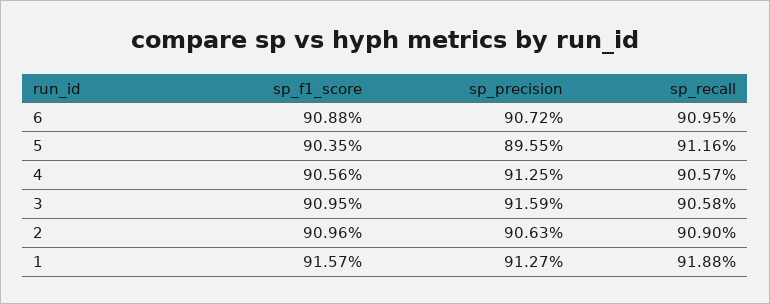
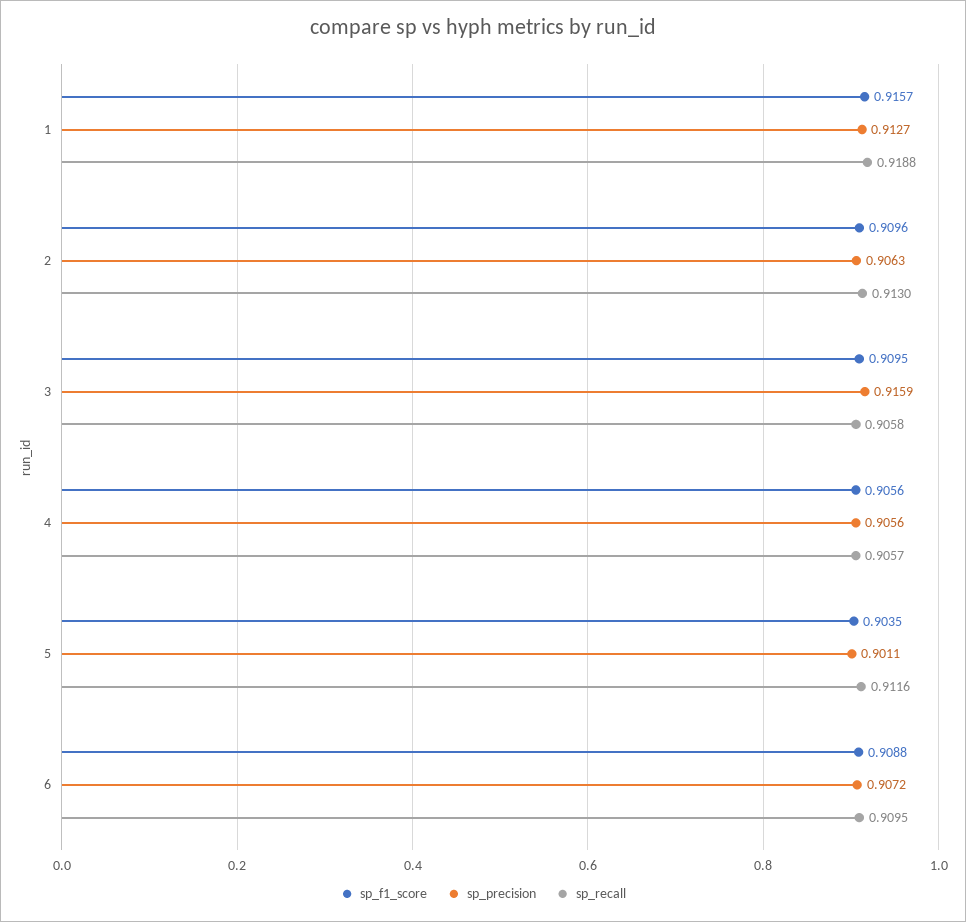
  {
    "sp_f1_score": {
      "6": 0.9088,
      "5": 0.9035,
      "4": 0.9056,
      "3": 0.9095,
      "2": 0.9096,
      "1": 0.9157
    },
    "sp_precision": {
      "6": 0.9072,
-     "5": 0.8955,
+     "5": 0.9011,
-     "4": 0.9125,
+     "4": 0.9056,
      "3": 0.9159,
      "2": 0.9063,
      "1": 0.9127
    },
    "sp_recall": {
      "6": 0.9095,
      "5": 0.9116,
      "4": 0.9057,
      "3": 0.9058,
-     "2": 0.909,
+     "2": 0.913,
      "1": 0.9188
    }
  }

